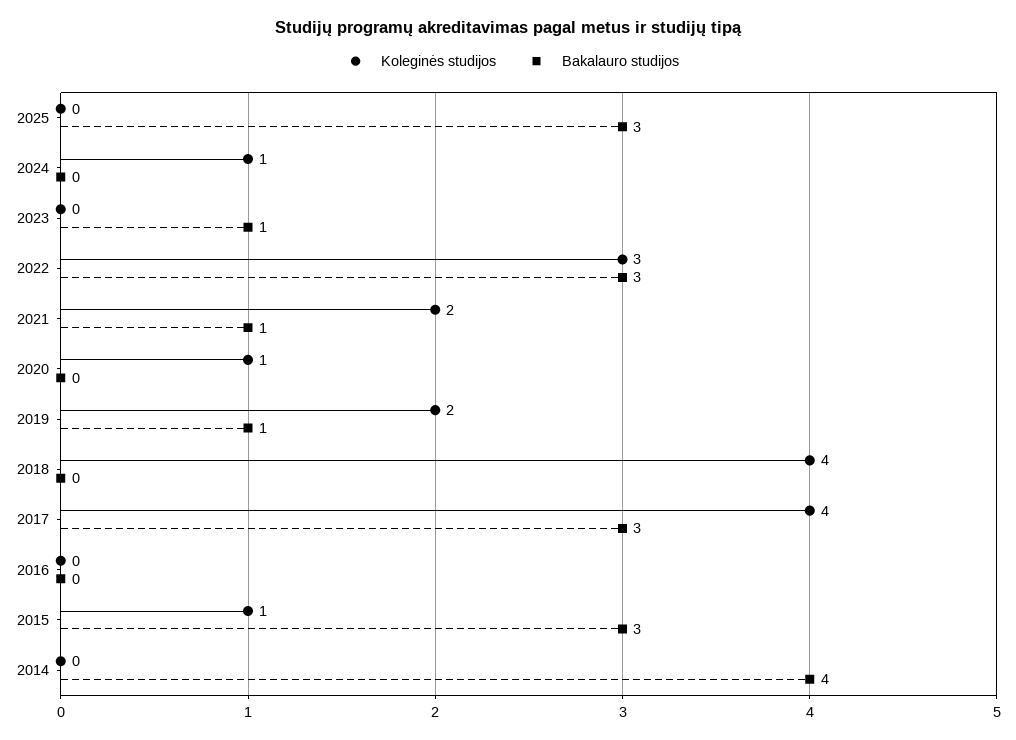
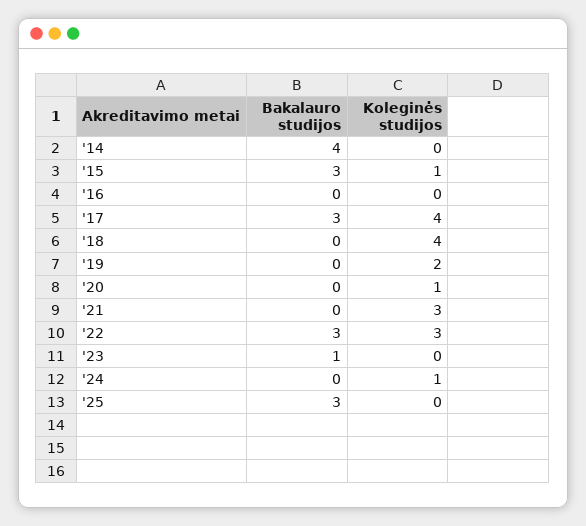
  {
    "Koleginės studijos": {
      "2025": 0,
      "2024": 1,
      "2023": 0,
      "2022": 3,
-     "2021": 2,
+     "2021": 3,
      "2020": 1,
      "2019": 2,
      "2018": 4,
      "2017": 4,
      "2016": 0,
      "2015": 1,
      "2014": 0
    },
    "Bakalauro studijos": {
      "2025": 3,
      "2024": 0,
      "2023": 1,
      "2022": 3,
-     "2021": 1,
+     "2021": 0,
      "2020": 0,
-     "2019": 1,
+     "2019": 0,
      "2018": 0,
      "2017": 3,
      "2016": 0,
      "2015": 3,
      "2014": 4
    }
  }

